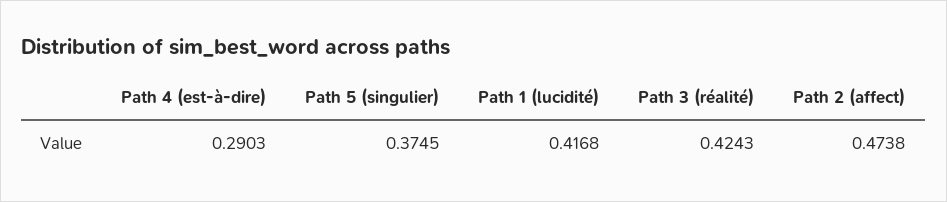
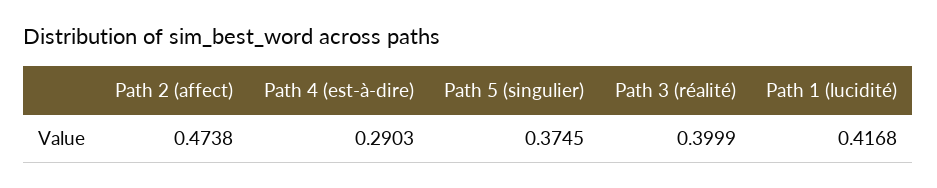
  {
    "Path 4 (est-à-dire)": 0.2903,
    "Path 5 (singulier)": 0.3745,
    "Path 1 (lucidité)": 0.4168,
-   "Path 3 (réalité)": 0.4243,
+   "Path 3 (réalité)": 0.3999,
    "Path 2 (affect)": 0.4738
  }

